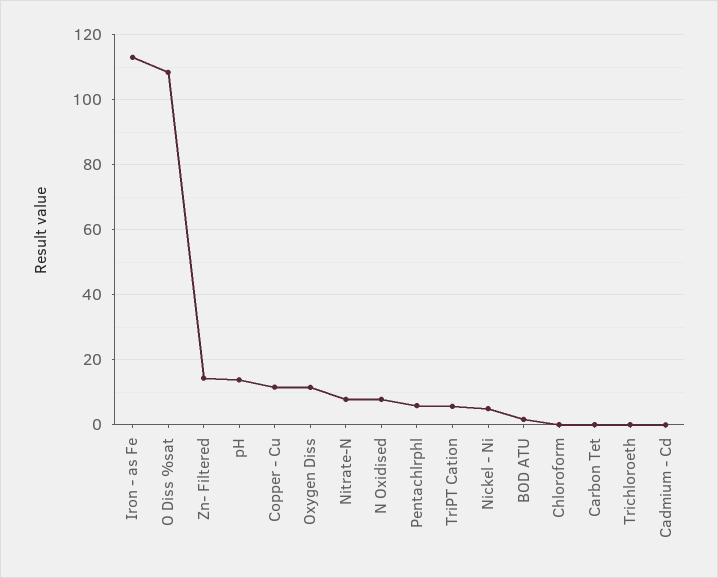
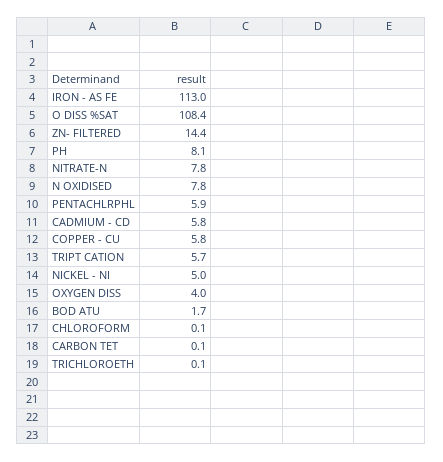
  {
    "Iron - as Fe": 113,
    "O Diss %sat": 108.4,
    "Zn- Filtered": 14.4,
-   "pH": 14,
+   "pH": 8.1,
-   "Copper - Cu": 12,
+   "Copper - Cu": 5.8,
-   "Oxygen Diss": 12,
+   "Oxygen Diss": 4,
    "Nitrate-N": 7.8,
    "N Oxidised": 7.8,
    "Pentachlrphl": 5.9,
    "TriPT Cation": 5.7,
    "Nickel - Ni": 5,
    "BOD ATU": 1.7,
    "Chloroform": 0.1,
    "Carbon Tet": 0.1,
    "Trichloroeth": 0.1,
-   "Cadmium - Cd": 0
+   "Cadmium - Cd": 5.8
  }

